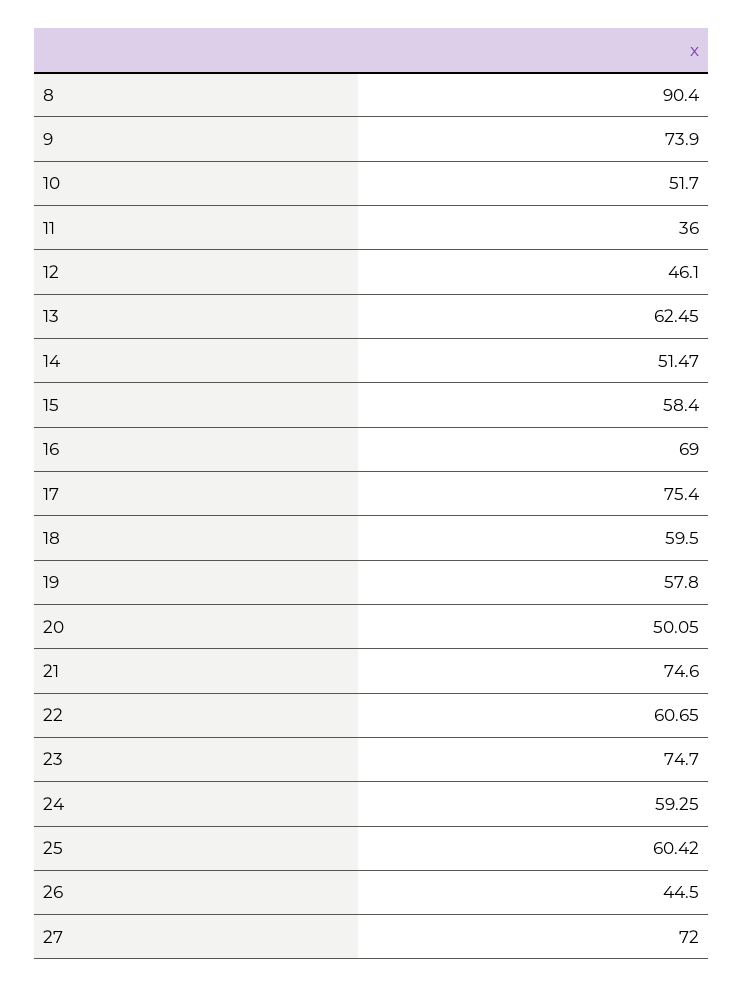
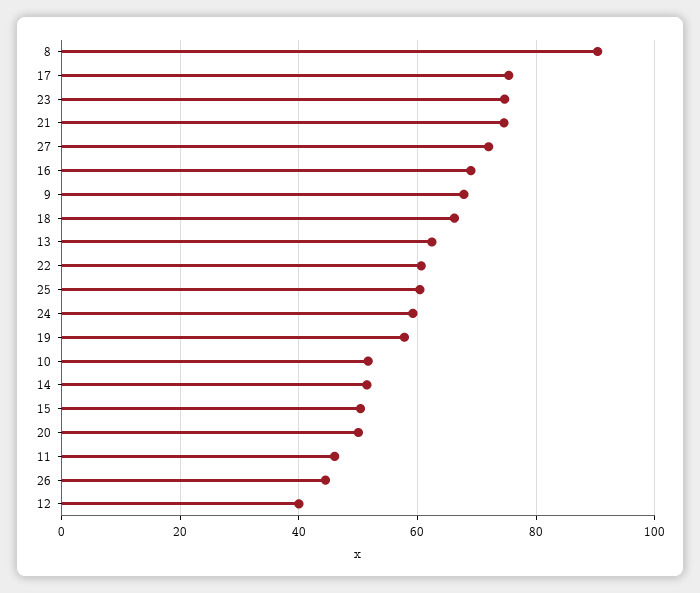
  {
    "8": 90.4,
-   "9": 73.9,
+   "9": 68,
    "10": 51.7,
-   "11": 36,
+   "11": 46,
-   "12": 46.1,
+   "12": 40,
    "13": 62.45,
    "14": 51.47,
-   "15": 58.4,
+   "15": 50,
    "16": 69,
    "17": 75.4,
-   "18": 59.5,
+   "18": 66,
    "19": 57.8,
    "20": 50.05,
    "21": 74.6,
    "22": 60.65,
    "23": 74.7,
    "24": 59.25,
    "25": 60.42,
    "26": 44.5,
    "27": 72
  }

